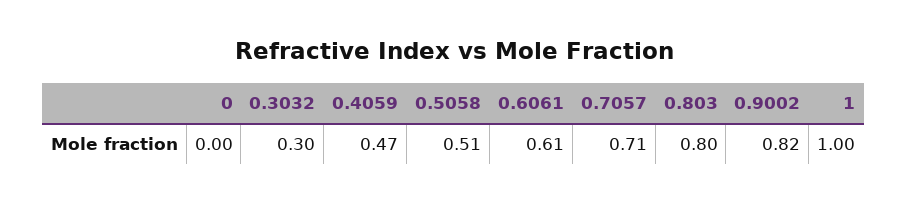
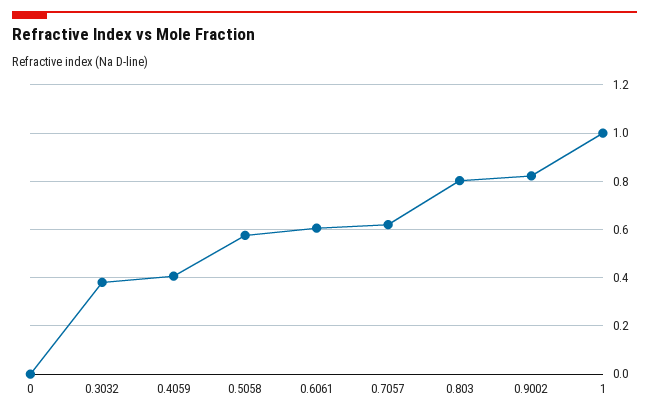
  {
    "0": 0,
-   "0.3032": 0.3,
+   "0.3032": 0.375,
-   "0.4059": 0.47,
+   "0.4059": 0.4,
-   "0.5058": 0.51,
+   "0.5058": 0.575,
    "0.6061": 0.61,
-   "0.7057": 0.71,
+   "0.7057": 0.625,
    "0.803": 0.8,
    "0.9002": 0.82,
    "1": 1
  }

